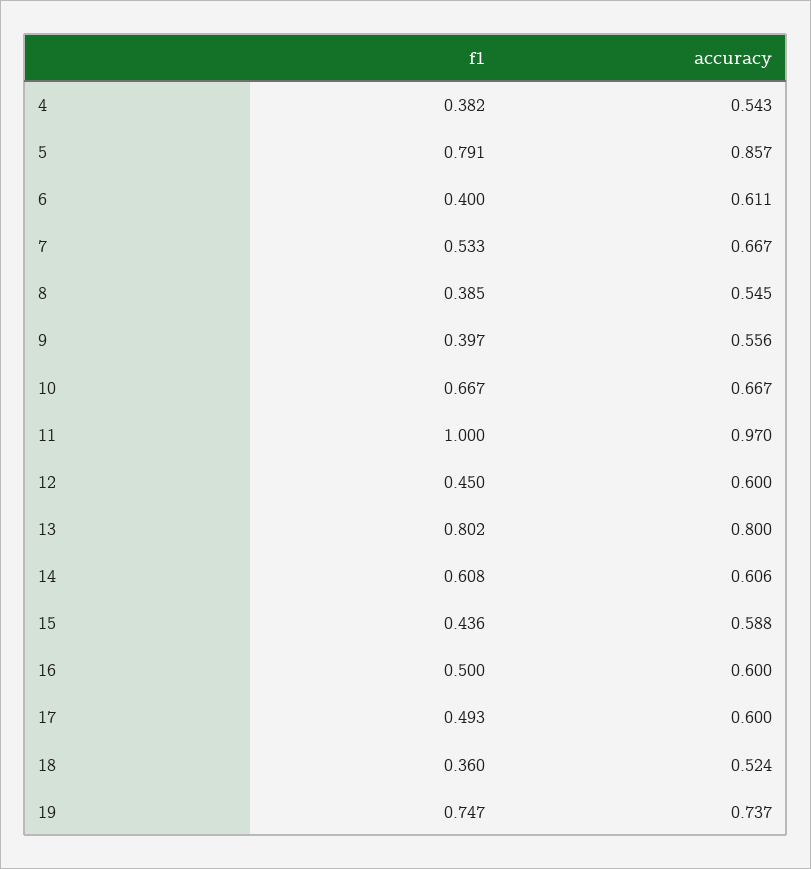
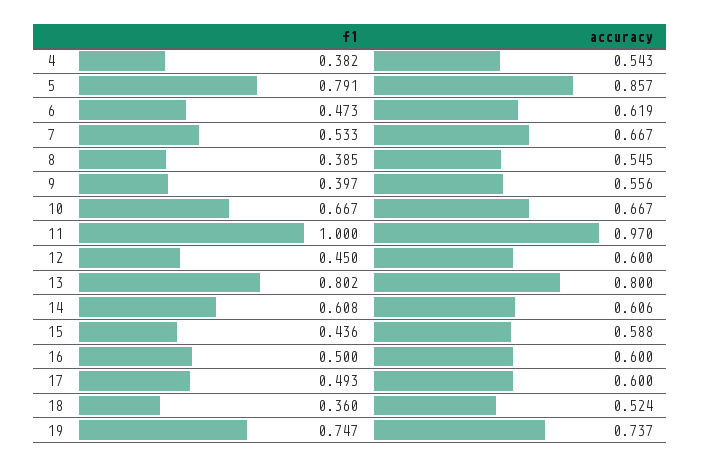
  {
    "f1": {
      "4": 0.382,
      "5": 0.791,
-     "6": 0.4,
+     "6": 0.473,
      "7": 0.533,
      "8": 0.385,
      "9": 0.397,
      "10": 0.667,
      "11": 1,
      "12": 0.45,
      "13": 0.802,
      "14": 0.608,
      "15": 0.436,
      "16": 0.5,
      "17": 0.493,
      "18": 0.36,
      "19": 0.747
    },
    "accuracy": {
      "4": 0.543,
      "5": 0.857,
-     "6": 0.611,
+     "6": 0.619,
      "7": 0.667,
      "8": 0.545,
      "9": 0.556,
      "10": 0.667,
      "11": 0.97,
      "12": 0.6,
      "13": 0.8,
      "14": 0.606,
      "15": 0.588,
      "16": 0.6,
      "17": 0.6,
      "18": 0.524,
      "19": 0.737
    }
  }

